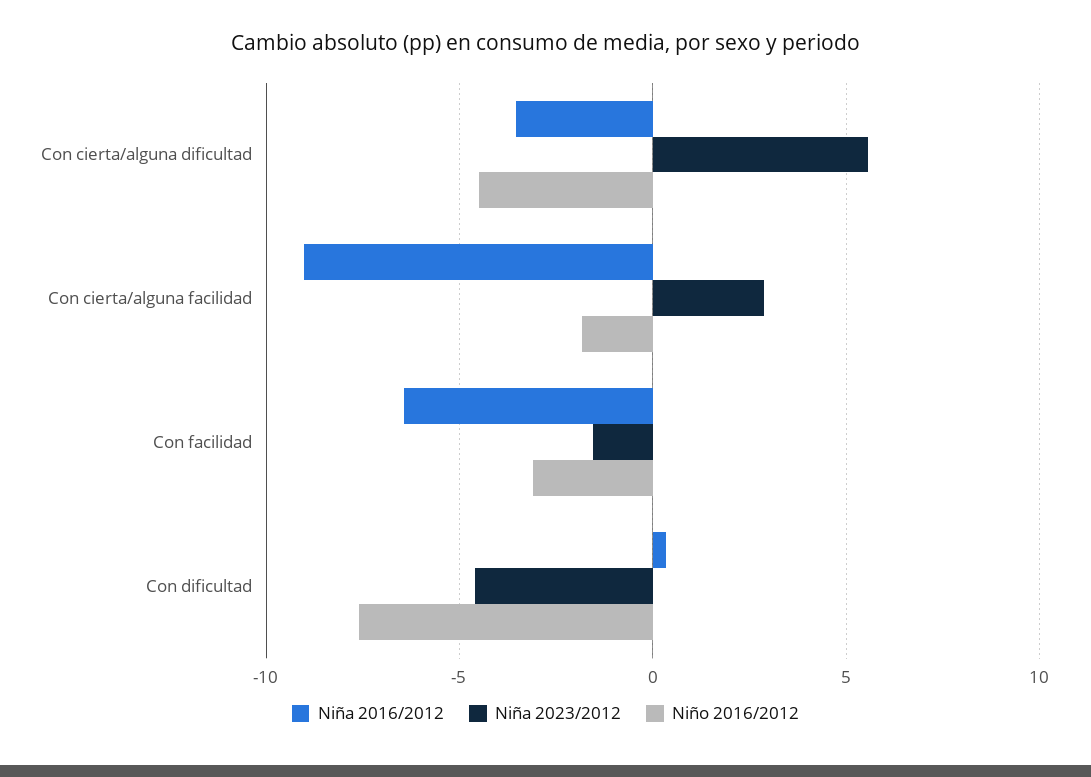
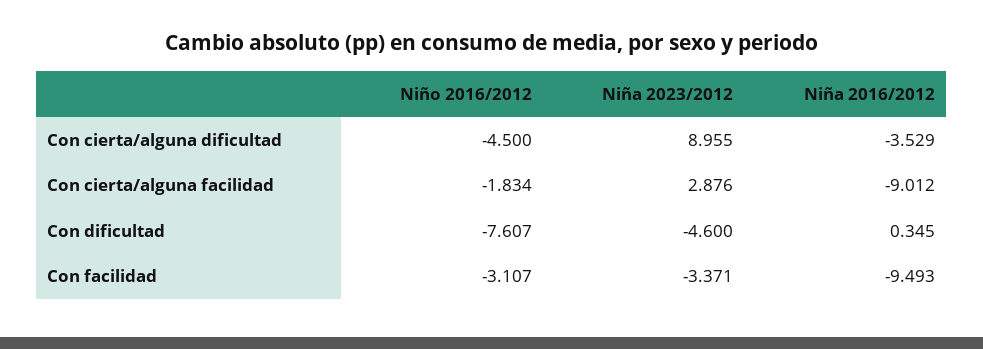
  {
    "Niña 2016/2012": {
      "Con cierta/alguna dificultad": -3.529,
      "Con cierta/alguna facilidad": -9.012,
-     "Con facilidad": -6.5,
+     "Con facilidad": -9.493,
      "Con dificultad": 0.345
    },
    "Niña 2023/2012": {
-     "Con cierta/alguna dificultad": 5.5,
+     "Con cierta/alguna dificultad": 8.955,
      "Con cierta/alguna facilidad": 2.876,
-     "Con facilidad": -1.5,
+     "Con facilidad": -3.371,
      "Con dificultad": -4.6
    },
    "Niño 2016/2012": {
      "Con cierta/alguna dificultad": -4.5,
      "Con cierta/alguna facilidad": -1.834,
      "Con facilidad": -3.107,
      "Con dificultad": -7.607
    }
  }

